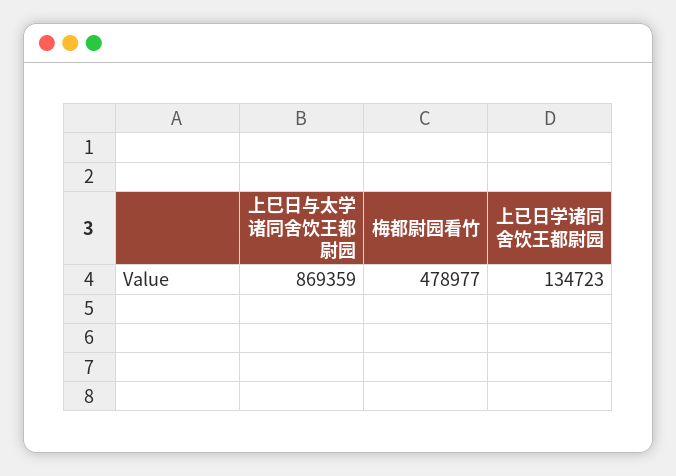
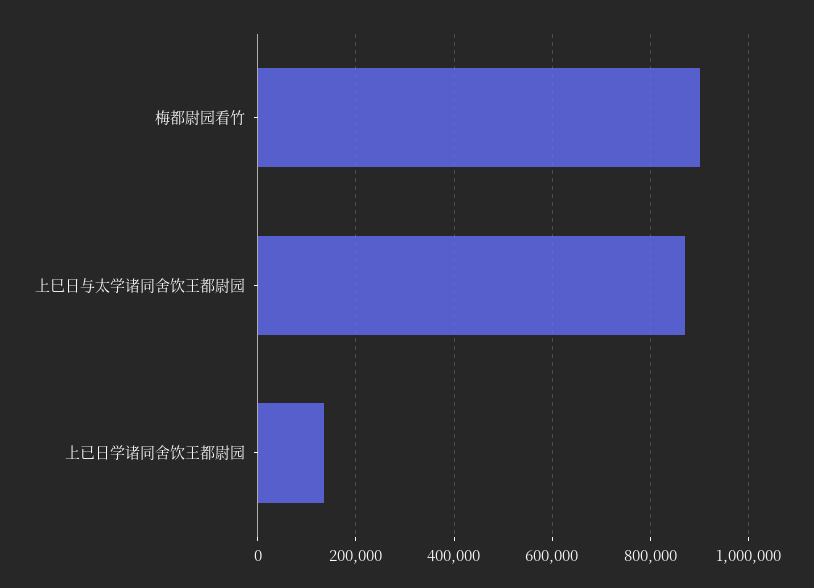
  {
    "上巳日与太学诸同舍饮王都尉园": 869359,
-   "梅都尉园看竹": 478977,
+   "梅都尉园看竹": 900000,
    "上已日学诸同舍饮王都尉园": 134723
  }

